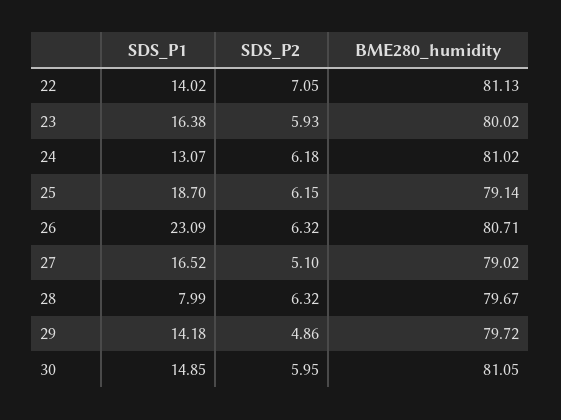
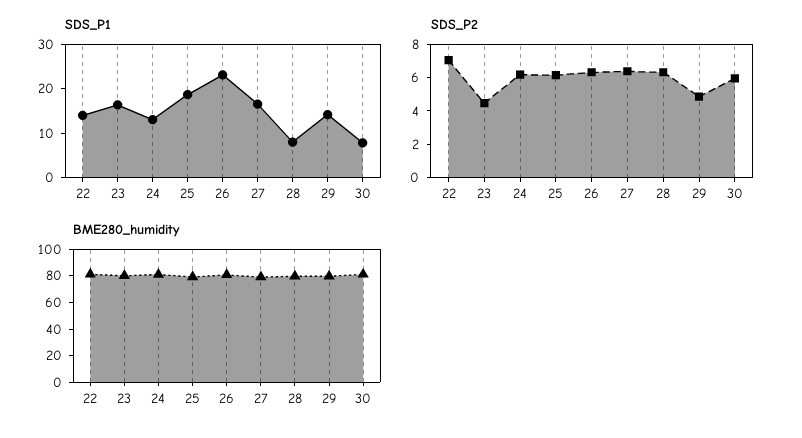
  {
    "SDS_P1": {
      "22": 14.02,
      "23": 16.38,
      "24": 13.07,
      "25": 18.7,
      "26": 23.09,
      "27": 16.52,
      "28": 7.99,
      "29": 14.18,
-     "30": 14.85
+     "30": 8
    },
    "SDS_P2": {
      "22": 7.05,
-     "23": 5.93,
+     "23": 4.5,
      "24": 6.18,
      "25": 6.15,
      "26": 6.32,
-     "27": 5.1,
+     "27": 6.5,
      "28": 6.32,
      "29": 4.86,
      "30": 5.95
    },
    "BME280_humidity": {
      "22": 81.13,
      "23": 80.02,
      "24": 81.02,
      "25": 79.14,
      "26": 80.71,
      "27": 79.02,
      "28": 79.67,
      "29": 79.72,
      "30": 81.05
    }
  }

